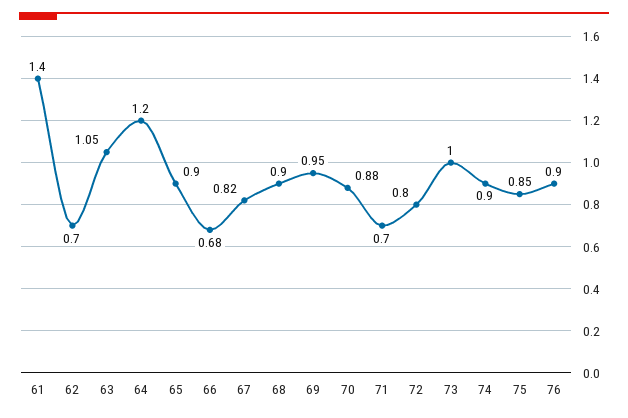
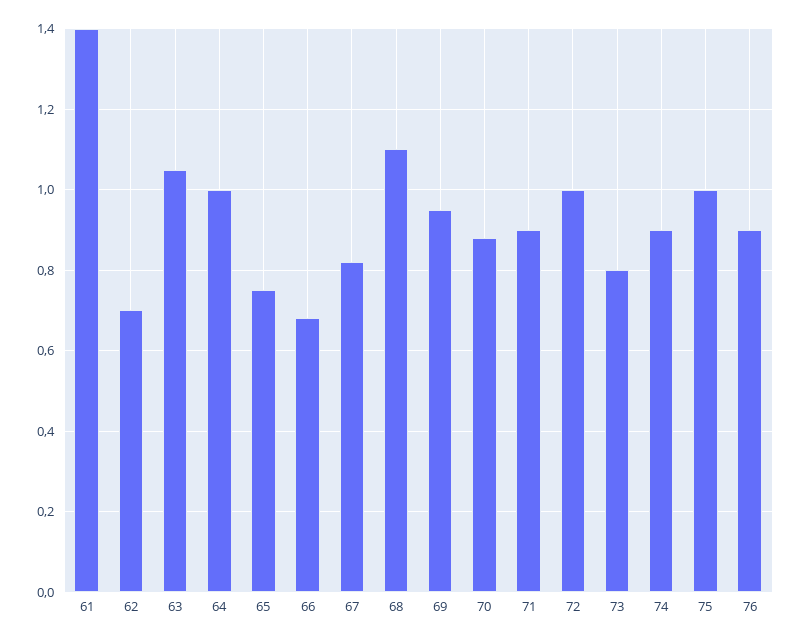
  {
    "61": 1.4,
    "62": 0.7,
    "63": 1.05,
-   "64": 1.2,
+   "64": 1,
-   "65": 0.9,
+   "65": 0.75,
    "66": 0.68,
    "67": 0.82,
-   "68": 0.9,
+   "68": 1.1,
    "69": 0.95,
    "70": 0.88,
-   "71": 0.7,
+   "71": 0.9,
-   "72": 0.8,
+   "72": 1,
-   "73": 1,
+   "73": 0.8,
    "74": 0.9,
-   "75": 0.85,
+   "75": 1,
    "76": 0.9
  }

